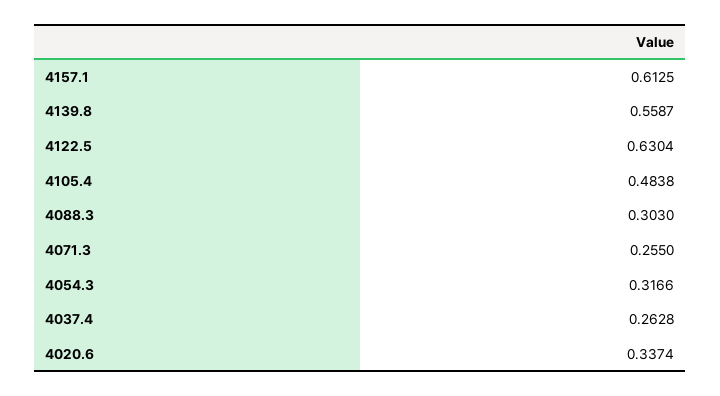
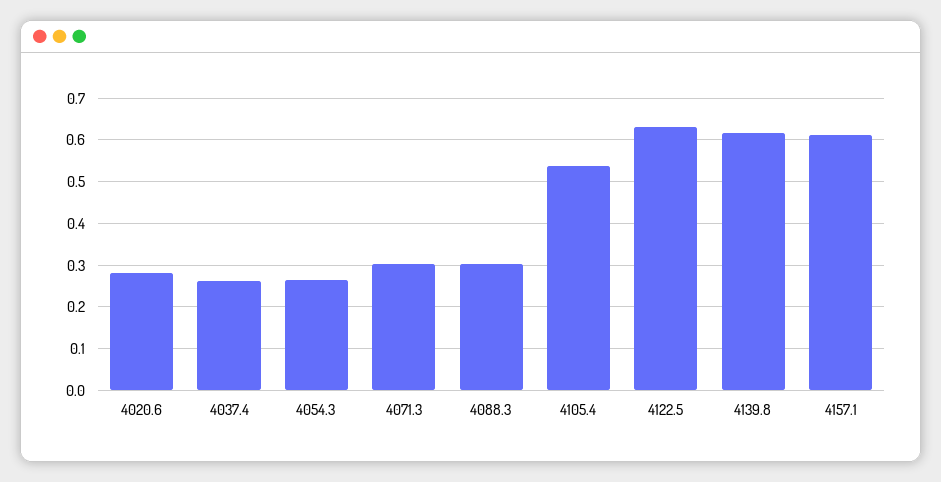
  {
    "4157.1": 0.6125,
-   "4139.8": 0.5587,
+   "4139.8": 0.62,
    "4122.5": 0.6304,
-   "4105.4": 0.4838,
+   "4105.4": 0.54,
    "4088.3": 0.303,
-   "4071.3": 0.255,
+   "4071.3": 0.3,
-   "4054.3": 0.3166,
+   "4054.3": 0.26,
    "4037.4": 0.2628,
-   "4020.6": 0.3374
+   "4020.6": 0.28
  }

